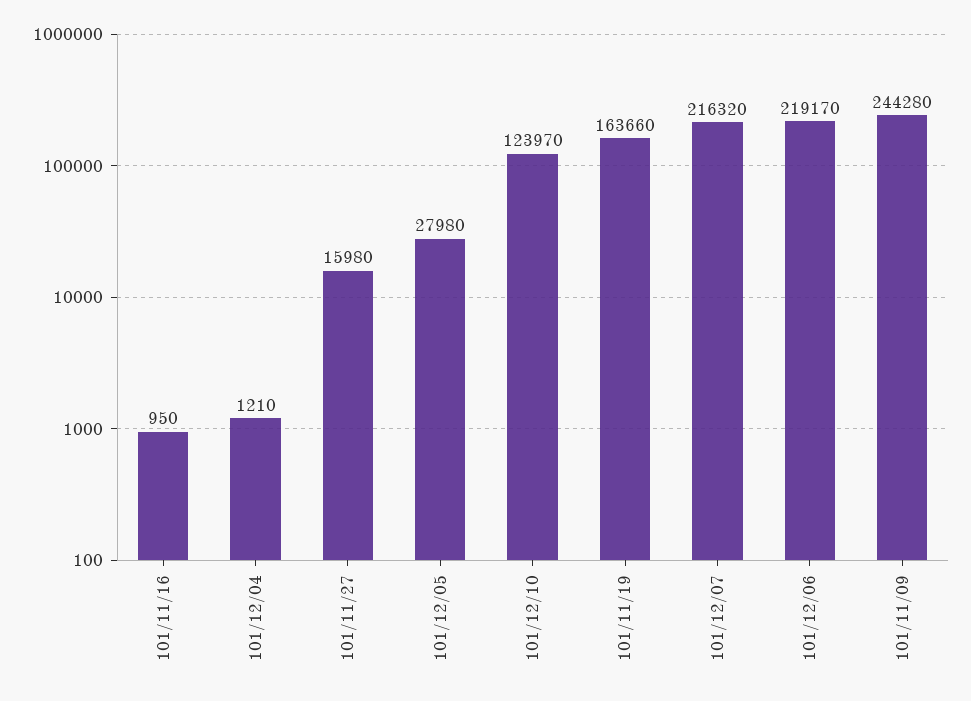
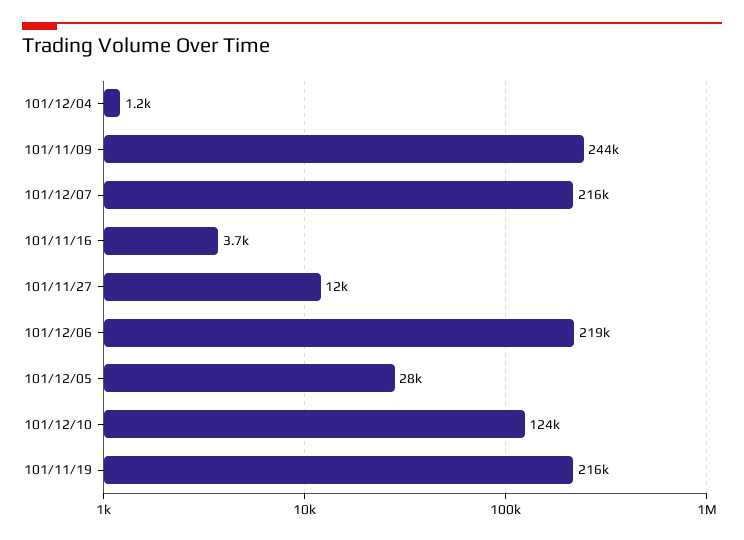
  {
-   "101/11/16": 950,
+   "101/11/16": 3700,
    "101/12/04": 1210,
-   "101/11/27": 15980,
+   "101/11/27": 12000,
    "101/12/05": 27980,
    "101/12/10": 123970,
-   "101/11/19": 163660,
+   "101/11/19": 216000,
    "101/12/07": 216320,
    "101/12/06": 219170,
    "101/11/09": 244280
  }

